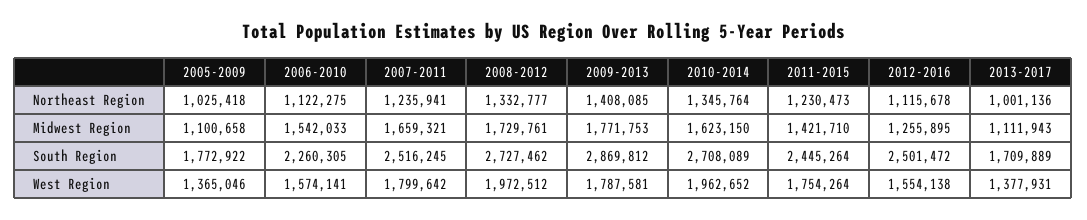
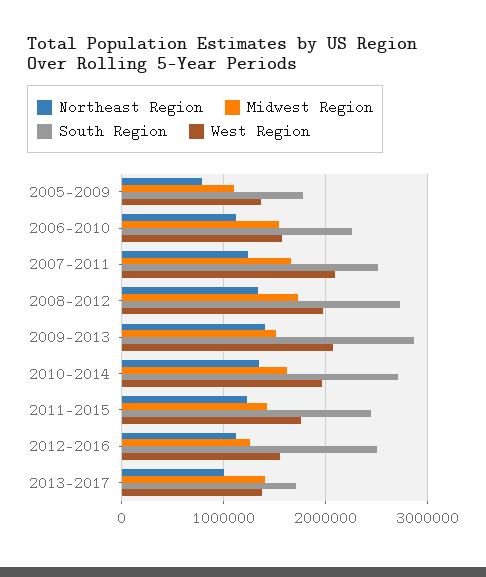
  {
    "Northeast Region": {
-     "2005-2009": 1025418,
+     "2005-2009": 800000,
      "2006-2010": 1122275,
      "2007-2011": 1235941,
      "2008-2012": 1332777,
      "2009-2013": 1408085,
      "2010-2014": 1345764,
      "2011-2015": 1230473,
      "2012-2016": 1115678,
      "2013-2017": 1001136
    },
    "Midwest Region": {
      "2005-2009": 1100658,
      "2006-2010": 1542033,
      "2007-2011": 1659321,
      "2008-2012": 1729761,
-     "2009-2013": 1771753,
+     "2009-2013": 1500000,
      "2010-2014": 1623150,
      "2011-2015": 1421710,
      "2012-2016": 1255895,
-     "2013-2017": 1111943
+     "2013-2017": 1400000
    },
    "South Region": {
      "2005-2009": 1772922,
      "2006-2010": 2260305,
      "2007-2011": 2516245,
      "2008-2012": 2727462,
      "2009-2013": 2869812,
      "2010-2014": 2708089,
      "2011-2015": 2445264,
      "2012-2016": 2501472,
      "2013-2017": 1709889
    },
    "West Region": {
      "2005-2009": 1365046,
      "2006-2010": 1574141,
-     "2007-2011": 1799642,
+     "2007-2011": 2100000,
      "2008-2012": 1972512,
-     "2009-2013": 1787581,
+     "2009-2013": 2100000,
      "2010-2014": 1962652,
      "2011-2015": 1754264,
      "2012-2016": 1554138,
      "2013-2017": 1377931
    }
  }

